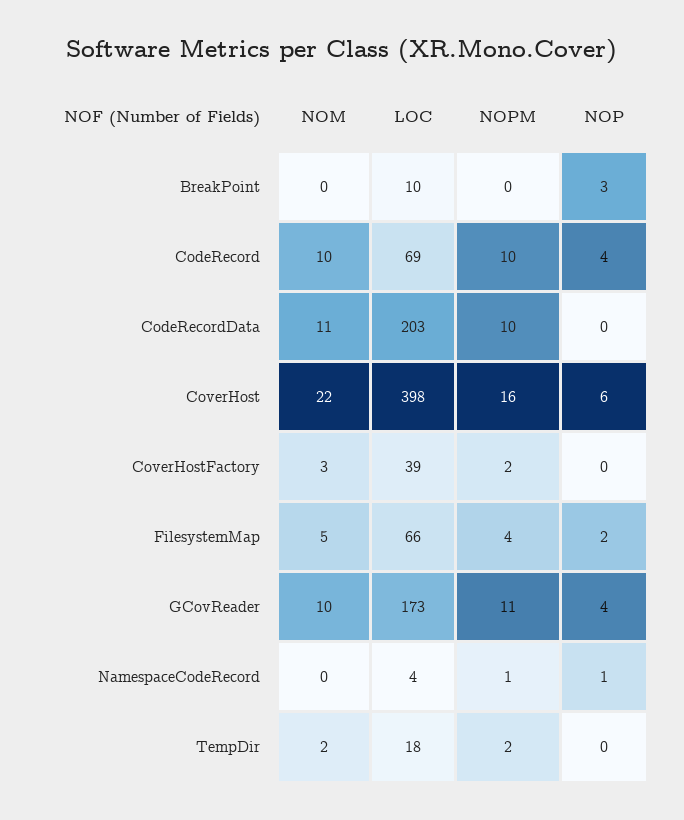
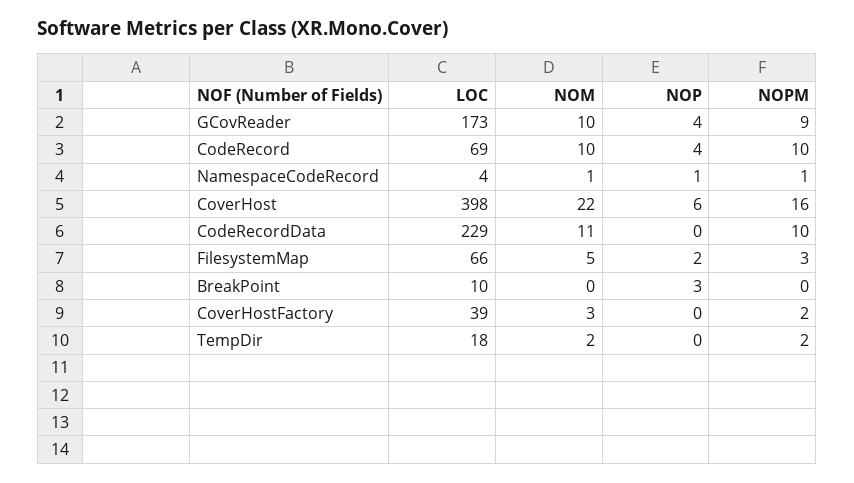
  {
    "NOM": {
      "BreakPoint": 0,
      "CodeRecord": 10,
      "CodeRecordData": 11,
      "CoverHost": 22,
      "CoverHostFactory": 3,
      "FilesystemMap": 5,
      "GCovReader": 10,
-     "NamespaceCodeRecord": 0,
+     "NamespaceCodeRecord": 1,
      "TempDir": 2
    },
    "LOC": {
      "BreakPoint": 10,
      "CodeRecord": 69,
-     "CodeRecordData": 203,
+     "CodeRecordData": 229,
      "CoverHost": 398,
      "CoverHostFactory": 39,
      "FilesystemMap": 66,
      "GCovReader": 173,
      "NamespaceCodeRecord": 4,
      "TempDir": 18
    },
    "NOPM": {
      "BreakPoint": 0,
      "CodeRecord": 10,
      "CodeRecordData": 10,
      "CoverHost": 16,
      "CoverHostFactory": 2,
-     "FilesystemMap": 4,
+     "FilesystemMap": 3,
-     "GCovReader": 11,
+     "GCovReader": 9,
      "NamespaceCodeRecord": 1,
      "TempDir": 2
    },
    "NOP": {
      "BreakPoint": 3,
      "CodeRecord": 4,
      "CodeRecordData": 0,
      "CoverHost": 6,
      "CoverHostFactory": 0,
      "FilesystemMap": 2,
      "GCovReader": 4,
      "NamespaceCodeRecord": 1,
      "TempDir": 0
    }
  }

